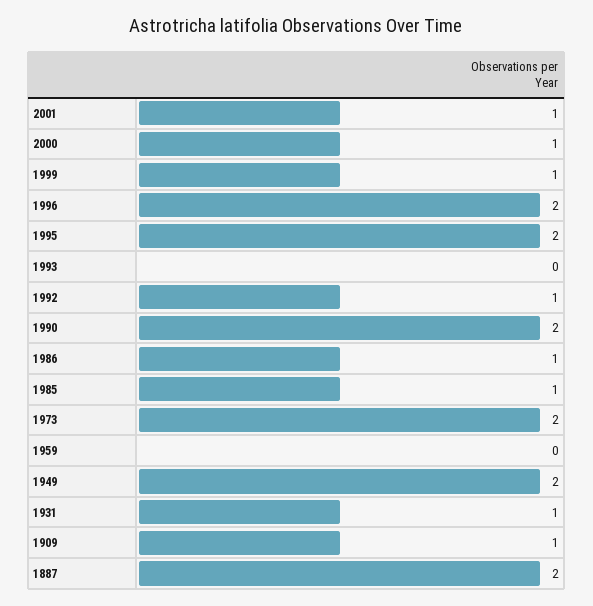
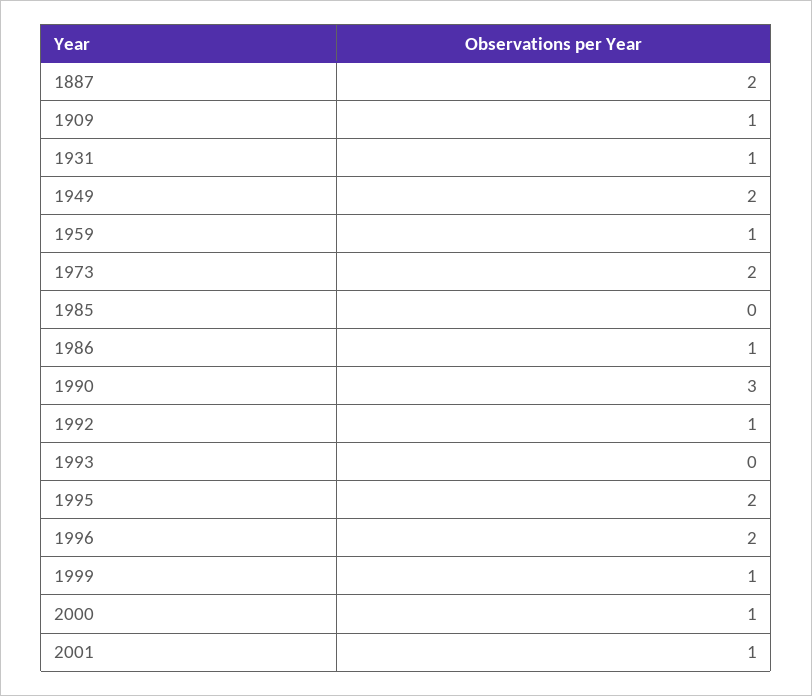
  {
    "2001": 1,
    "2000": 1,
    "1999": 1,
    "1996": 2,
    "1995": 2,
    "1993": 0,
    "1992": 1,
-   "1990": 2,
+   "1990": 3,
    "1986": 1,
-   "1985": 1,
+   "1985": 0,
    "1973": 2,
-   "1959": 0,
+   "1959": 1,
    "1949": 2,
    "1931": 1,
    "1909": 1,
    "1887": 2
  }

